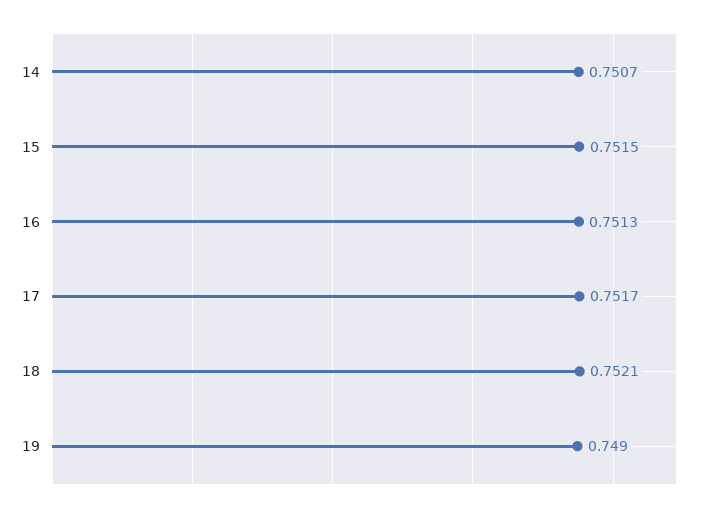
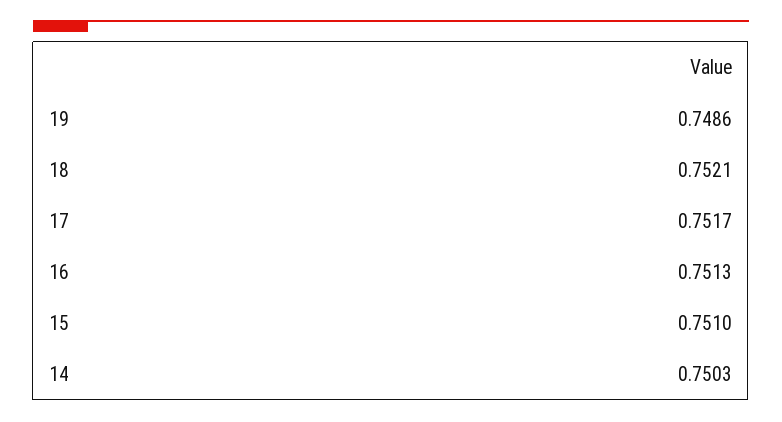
  {
-   "14": 0.7507,
+   "14": 0.7503,
-   "15": 0.7515,
+   "15": 0.751,
    "16": 0.7513,
    "17": 0.7517,
    "18": 0.7521,
-   "19": 0.749
+   "19": 0.7486
  }

